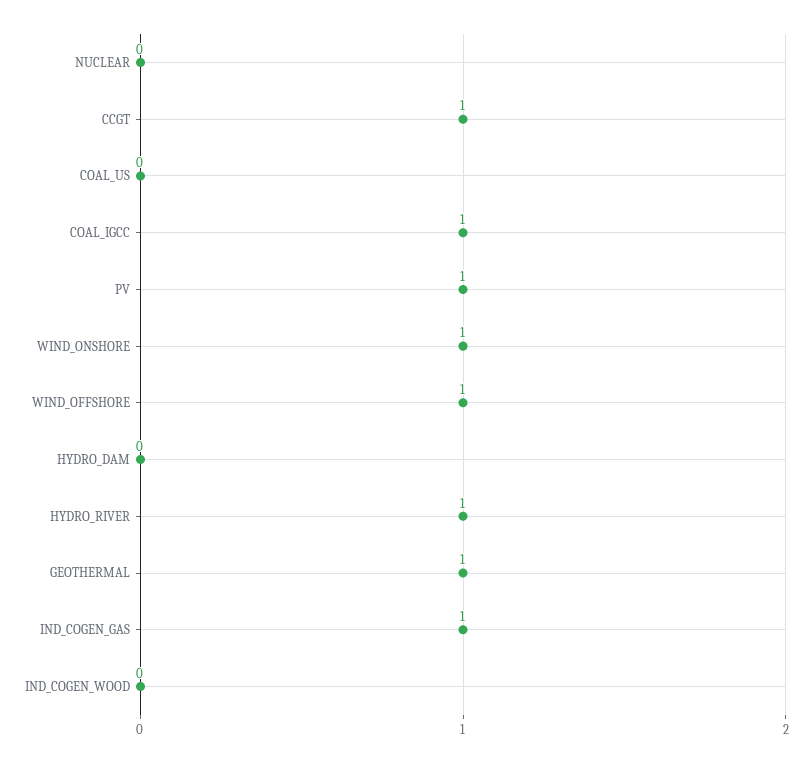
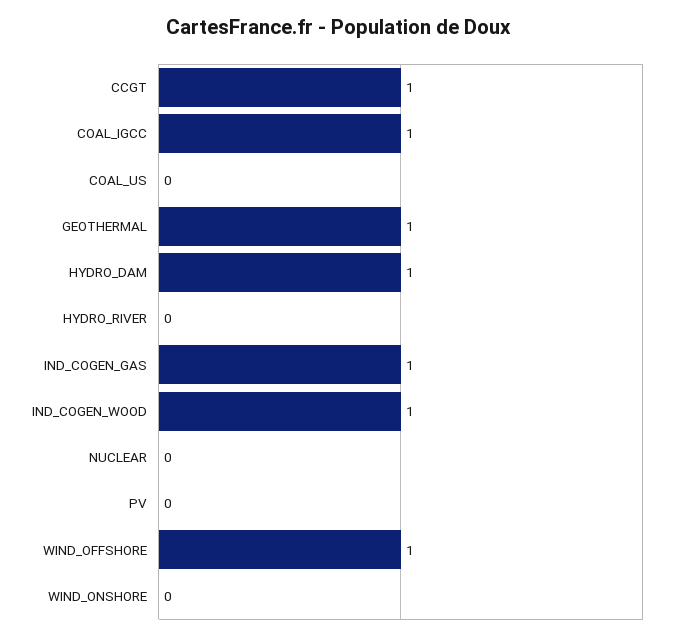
  {
    "NUCLEAR": 0,
    "CCGT": 1,
    "COAL_US": 0,
    "COAL_IGCC": 1,
-   "PV": 1,
+   "PV": 0,
-   "WIND_ONSHORE": 1,
+   "WIND_ONSHORE": 0,
    "WIND_OFFSHORE": 1,
-   "HYDRO_DAM": 0,
+   "HYDRO_DAM": 1,
-   "HYDRO_RIVER": 1,
+   "HYDRO_RIVER": 0,
    "GEOTHERMAL": 1,
    "IND_COGEN_GAS": 1,
-   "IND_COGEN_WOOD": 0
+   "IND_COGEN_WOOD": 1
  }

